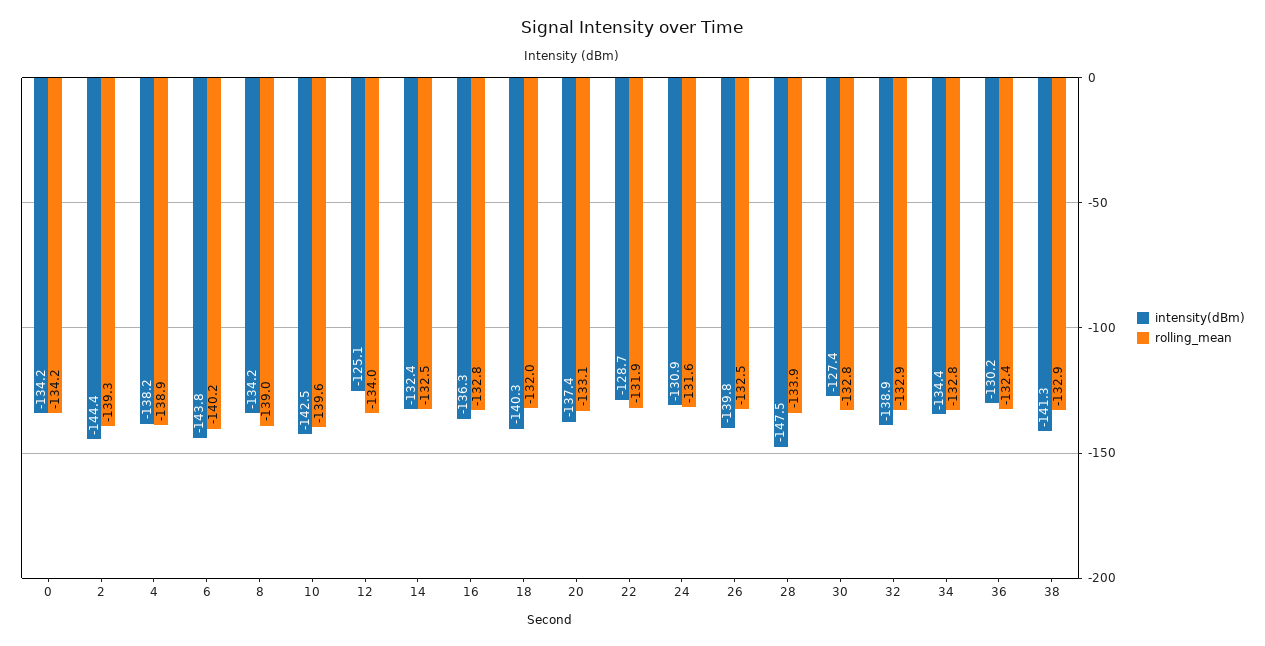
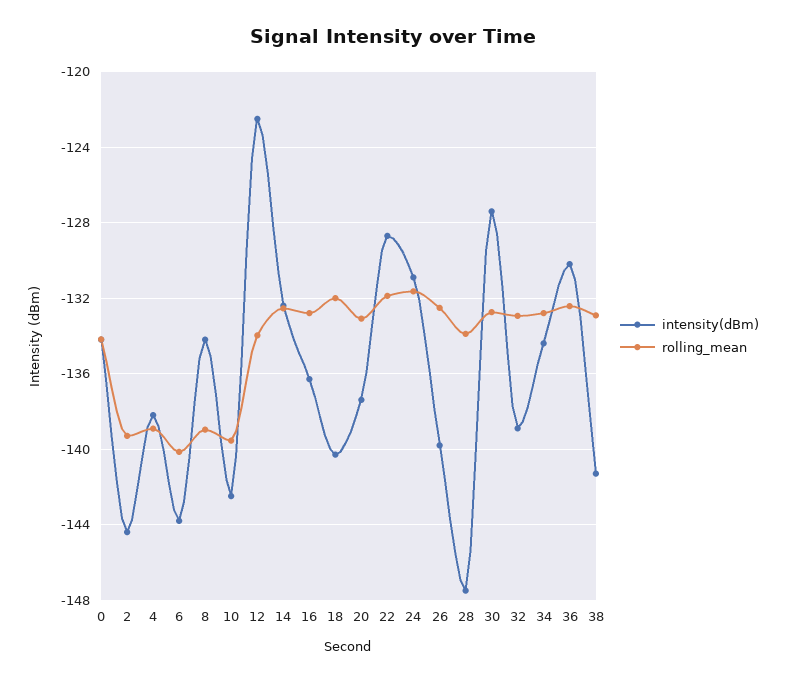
  {
    "intensity(dBm)": {
      "0": -134.2,
      "2": -144.4,
      "4": -138.2,
      "6": -143.8,
      "8": -134.2,
      "10": -142.5,
-     "12": -125.1,
+     "12": -122.5,
      "14": -132.4,
      "16": -136.3,
      "18": -140.3,
      "20": -137.4,
      "22": -128.7,
      "24": -130.9,
      "26": -139.8,
      "28": -147.5,
      "30": -127.4,
      "32": -138.9,
      "34": -134.4,
      "36": -130.2,
      "38": -141.3
    },
    "rolling_mean": {
      "0": -134.2,
      "2": -139.3,
      "4": -138.9,
      "6": -140.2,
      "8": -139,
      "10": -139.6,
      "12": -134,
      "14": -132.5,
      "16": -132.8,
      "18": -132,
      "20": -133.1,
      "22": -131.9,
      "24": -131.6,
      "26": -132.5,
      "28": -133.9,
      "30": -132.8,
      "32": -132.9,
      "34": -132.8,
      "36": -132.4,
      "38": -132.9
    }
  }

